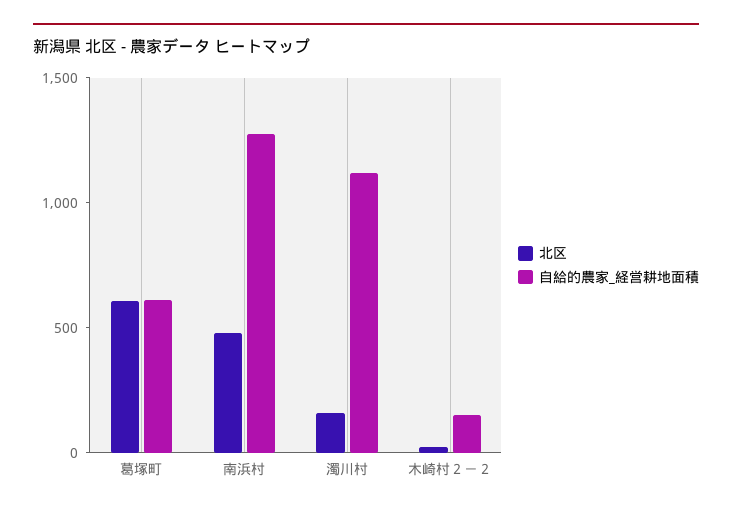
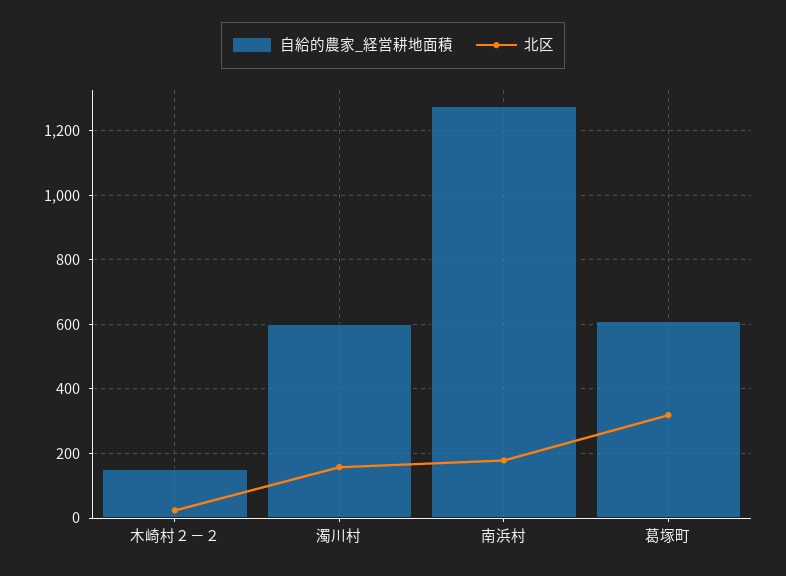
  {
    "北区": {
-     "葛塚町": 600,
+     "葛塚町": 320,
-     "南浜村": 500,
+     "南浜村": 180,
      "濁川村": 160,
      "木崎村２－２": 20
    },
    "自給的農家_経営耕地面積": {
      "葛塚町": 620,
      "南浜村": 1280,
-     "濁川村": 1100,
+     "濁川村": 600,
      "木崎村２－２": 160
    }
  }

